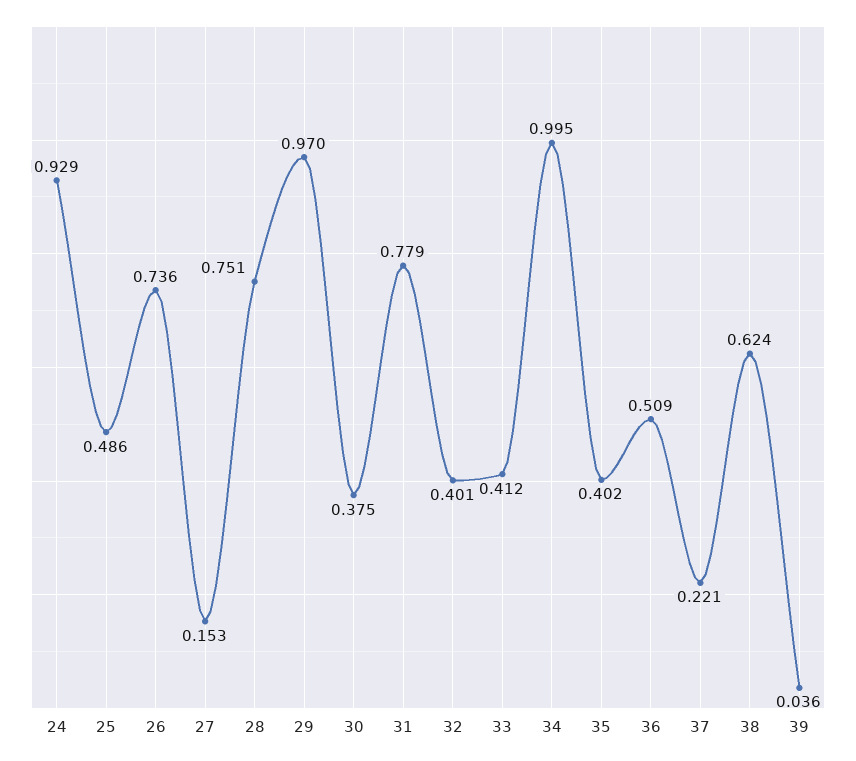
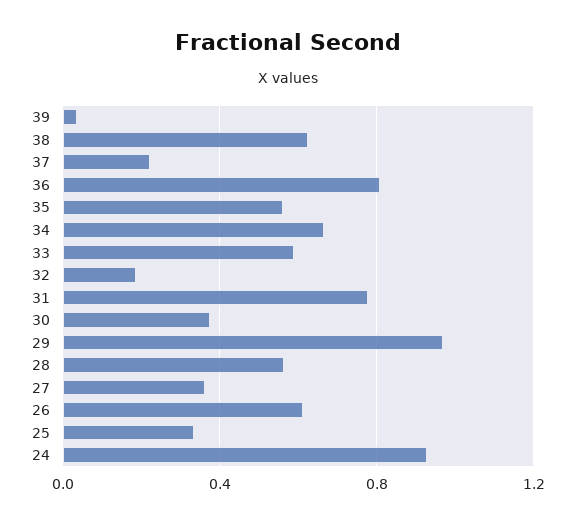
  {
    "24": 0.929,
-   "25": 0.486,
+   "25": 0.35,
-   "26": 0.736,
+   "26": 0.6,
-   "27": 0.153,
+   "27": 0.35,
-   "28": 0.751,
+   "28": 0.55,
    "29": 0.97,
    "30": 0.375,
    "31": 0.779,
-   "32": 0.401,
+   "32": 0.2,
-   "33": 0.412,
+   "33": 0.6,
-   "34": 0.995,
+   "34": 0.65,
-   "35": 0.402,
+   "35": 0.55,
-   "36": 0.509,
+   "36": 0.8,
    "37": 0.221,
    "38": 0.624,
    "39": 0.036
  }

